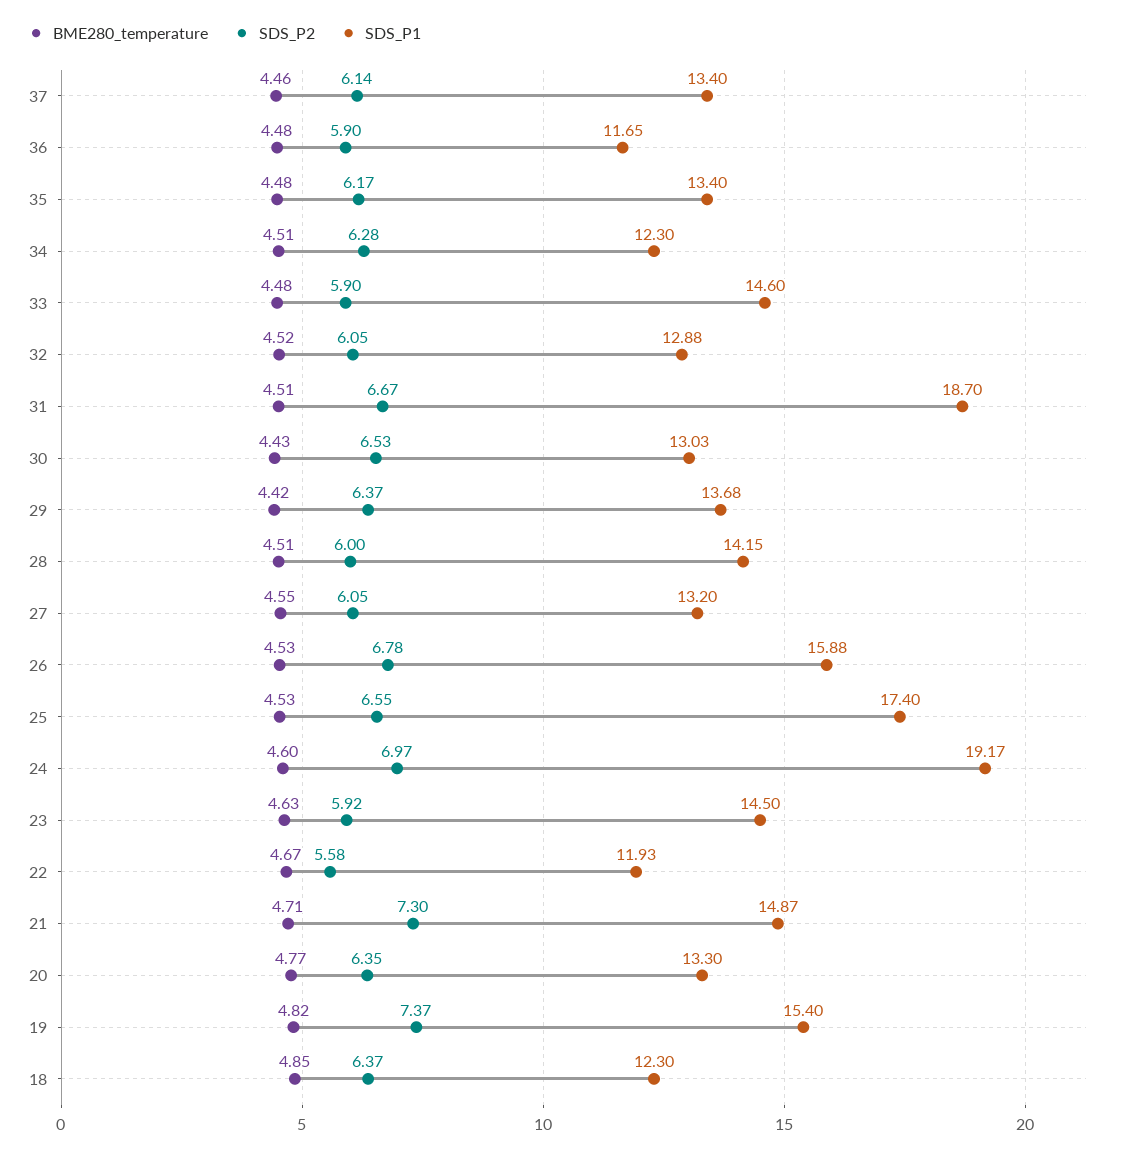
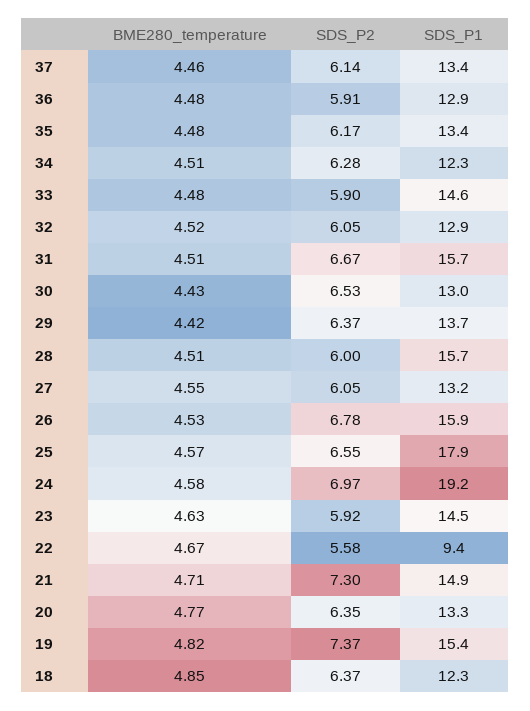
  {
    "BME280_temperature": {
      "37": 4.46,
      "36": 4.48,
      "35": 4.48,
      "34": 4.51,
      "33": 4.48,
      "32": 4.52,
      "31": 4.51,
      "30": 4.43,
      "29": 4.42,
      "28": 4.51,
      "27": 4.55,
      "26": 4.53,
-     "25": 4.53,
+     "25": 4.57,
-     "24": 4.6,
+     "24": 4.58,
      "23": 4.63,
      "22": 4.67,
      "21": 4.71,
      "20": 4.77,
      "19": 4.82,
      "18": 4.85
    },
    "SDS_P2": {
      "37": 6.14,
-     "36": 5.9,
+     "36": 5.91,
      "35": 6.17,
      "34": 6.28,
      "33": 5.9,
      "32": 6.05,
      "31": 6.67,
      "30": 6.53,
      "29": 6.37,
      "28": 6,
      "27": 6.05,
      "26": 6.78,
      "25": 6.55,
      "24": 6.97,
      "23": 5.92,
      "22": 5.58,
      "21": 7.3,
      "20": 6.35,
      "19": 7.37,
      "18": 6.37
    },
    "SDS_P1": {
      "37": 13.4,
-     "36": 11.65,
+     "36": 12.9,
      "35": 13.4,
      "34": 12.3,
      "33": 14.6,
      "32": 12.88,
-     "31": 18.7,
+     "31": 15.7,
      "30": 13.03,
      "29": 13.68,
-     "28": 14.15,
+     "28": 15.7,
      "27": 13.2,
      "26": 15.88,
-     "25": 17.4,
+     "25": 17.9,
      "24": 19.17,
      "23": 14.5,
-     "22": 11.93,
+     "22": 9.4,
      "21": 14.87,
      "20": 13.3,
      "19": 15.4,
      "18": 12.3
    }
  }

